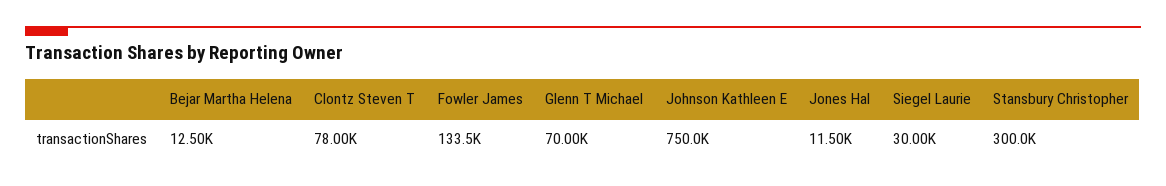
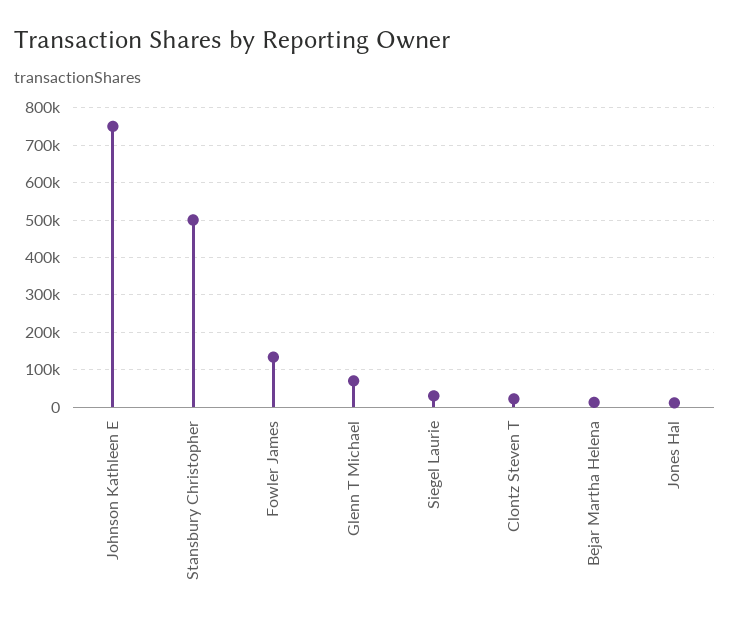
  {
    "Bejar Martha Helena": 12500,
-   "Clontz Steven T": 78000,
+   "Clontz Steven T": 20000,
    "Fowler James": 133500,
    "Glenn T Michael": 70000,
    "Johnson Kathleen E": 750000,
    "Jones Hal": 11500,
    "Siegel Laurie": 30000,
-   "Stansbury Christopher": 300000
+   "Stansbury Christopher": 500000
  }

